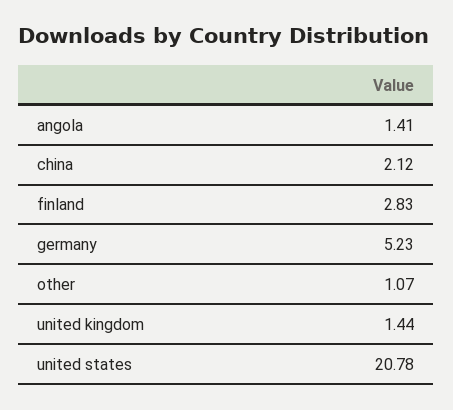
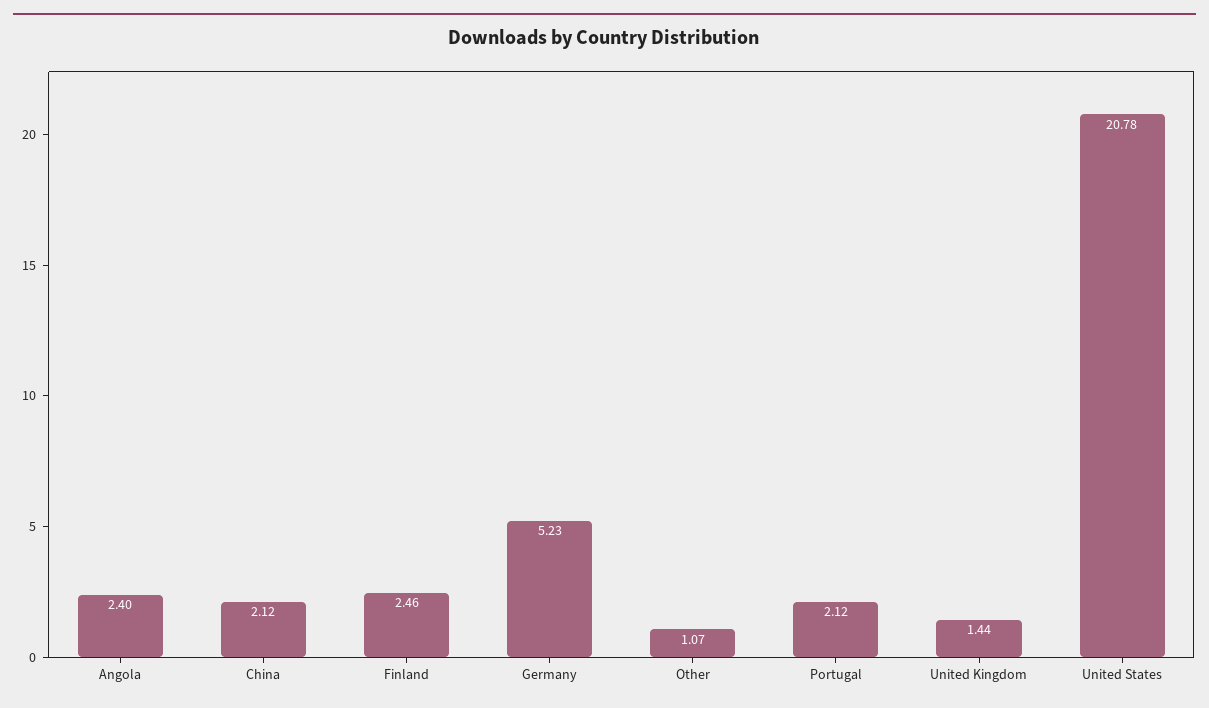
  {
-   "angola": 1.41,
+   "angola": 2.4,
    "china": 2.12,
-   "finland": 2.83,
+   "finland": 2.46,
    "germany": 5.23,
    "other": 1.07,
    "united kingdom": 1.44,
-   "united states": 20.78
+   "united states": 20.78,
+   "Portugal": 2.12
  }

